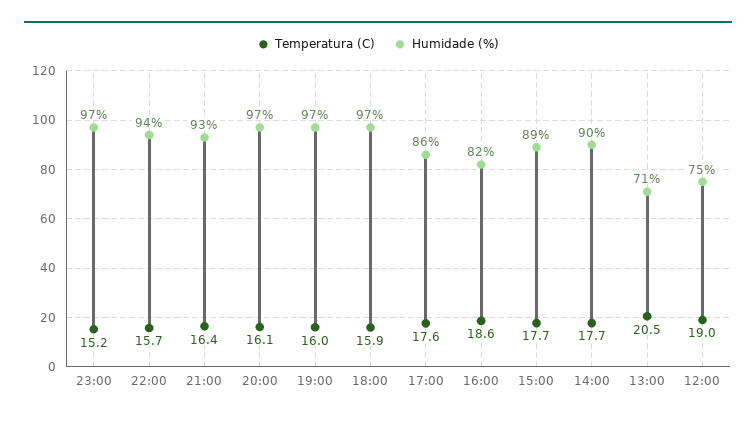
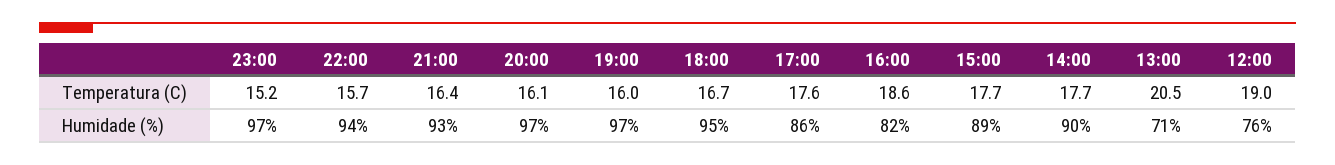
  {
    "Temperatura (C)": {
      "23:00": 15.2,
      "22:00": 15.7,
      "21:00": 16.4,
      "20:00": 16.1,
      "19:00": 16,
-     "18:00": 15.9,
+     "18:00": 16.7,
      "17:00": 17.6,
      "16:00": 18.6,
      "15:00": 17.7,
      "14:00": 17.7,
      "13:00": 20.5,
      "12:00": 19
    },
    "Humidade (%)": {
      "23:00": 97,
      "22:00": 94,
      "21:00": 93,
      "20:00": 97,
      "19:00": 97,
-     "18:00": 97,
+     "18:00": 95,
      "17:00": 86,
      "16:00": 82,
      "15:00": 89,
      "14:00": 90,
      "13:00": 71,
-     "12:00": 75
+     "12:00": 76
    }
  }

